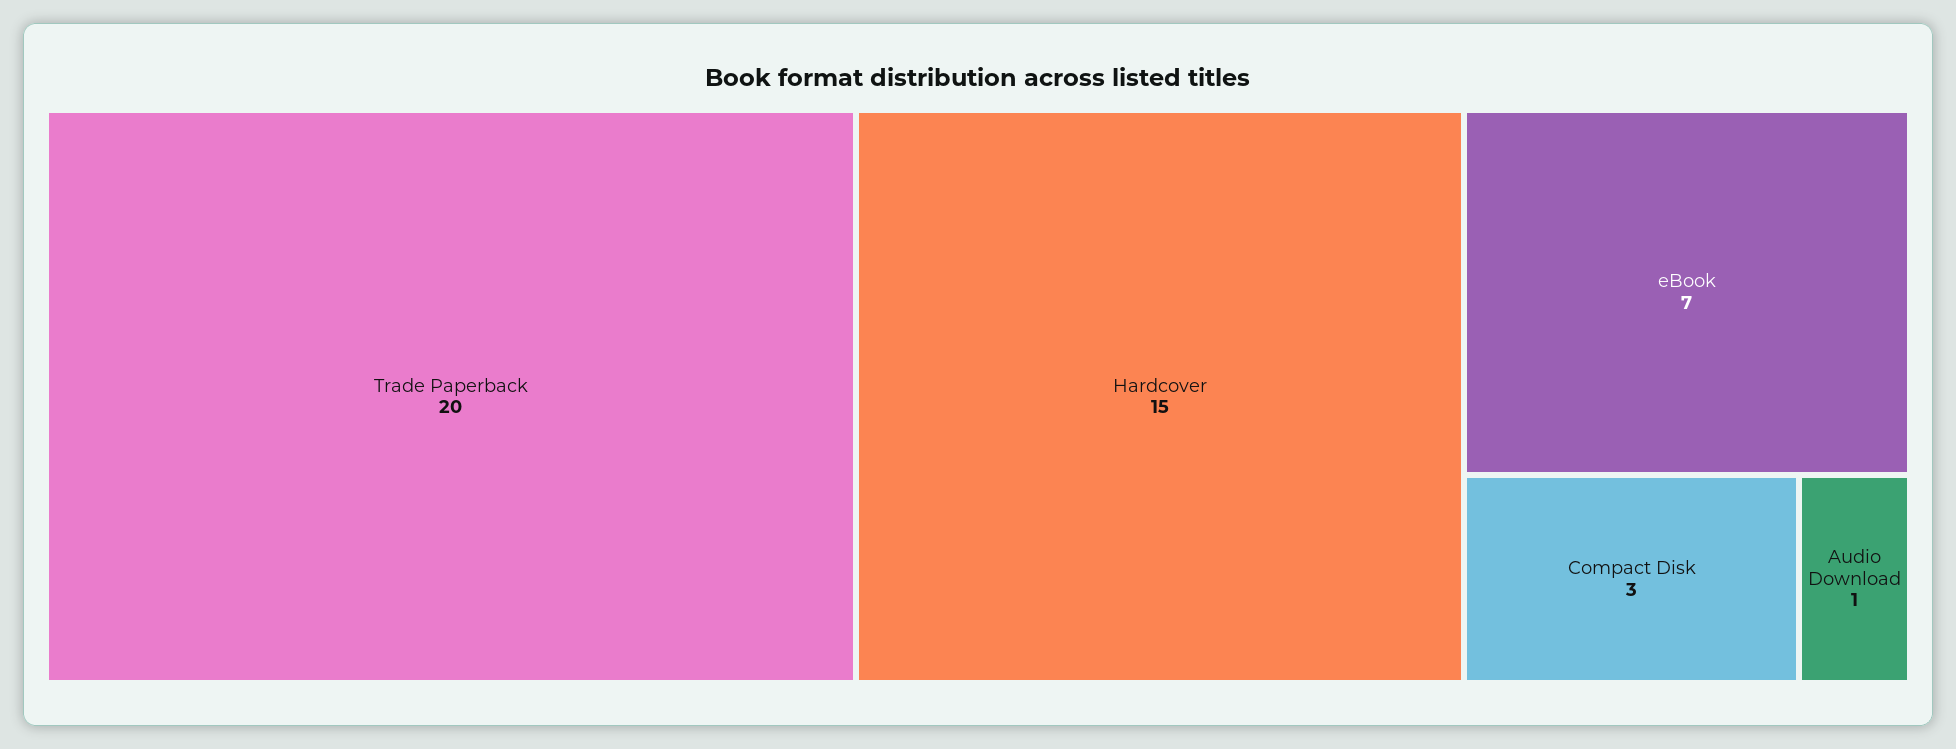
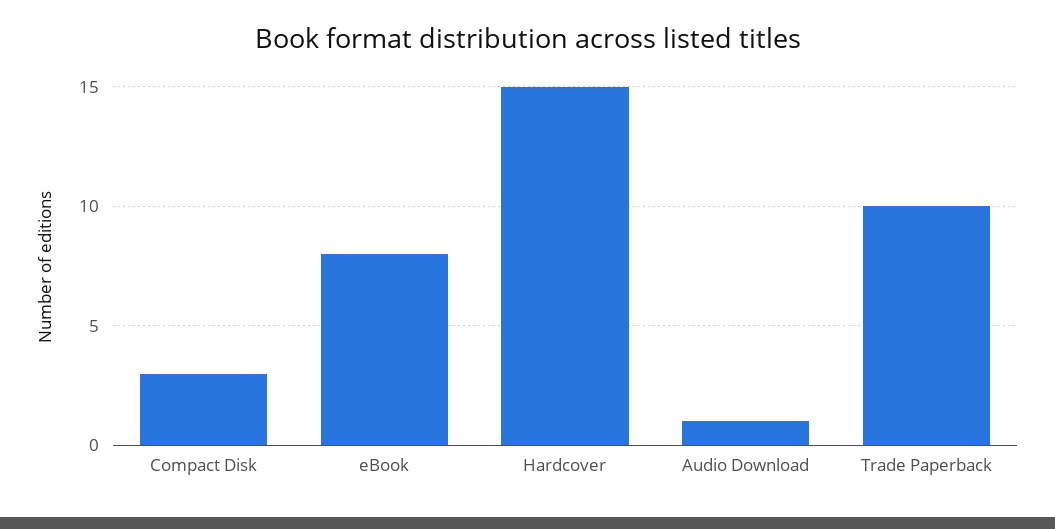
  {
-   "Trade Paperback": 20,
+   "Trade Paperback": 10,
    "Hardcover": 15,
-   "eBook": 7,
+   "eBook": 8,
    "Compact Disk": 3,
    "Audio Download": 1
  }

